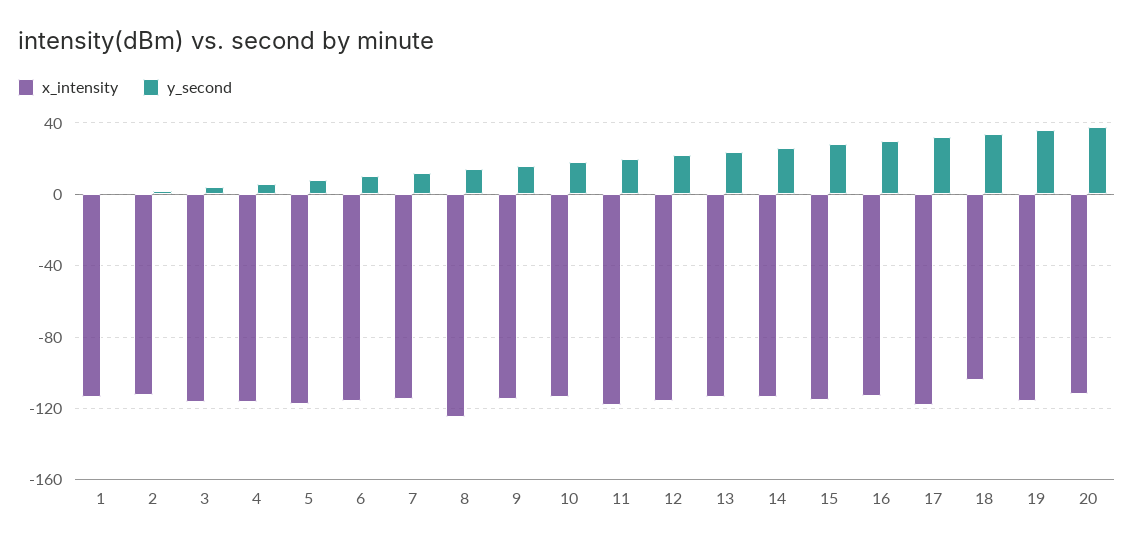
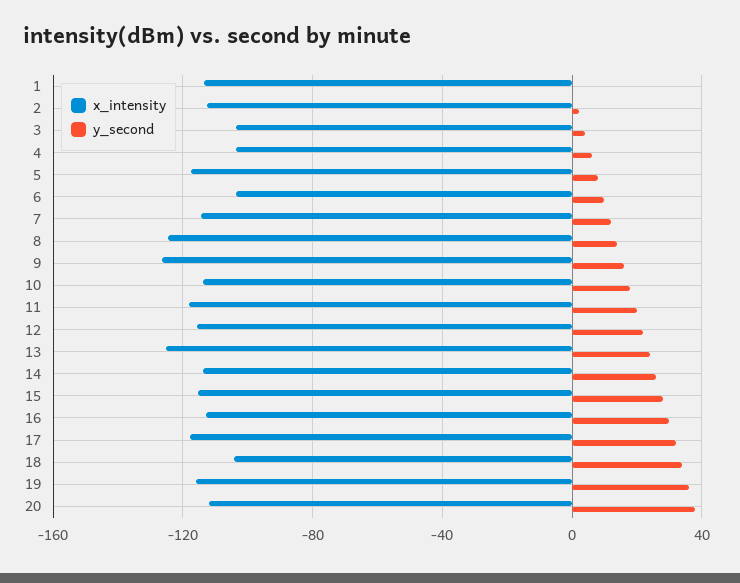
  {
    "x_intensity": {
      "1": -115,
      "2": -115,
-     "3": -115,
+     "3": -105,
-     "4": -115,
+     "4": -105,
      "5": -120,
-     "6": -115,
+     "6": -105,
      "7": -115,
      "8": -125,
-     "9": -115,
+     "9": -125,
      "10": -115,
      "11": -120,
      "12": -115,
-     "13": -115,
+     "13": -125,
      "14": -115,
      "15": -115,
      "16": -115,
      "17": -120,
      "18": -105,
      "19": -115,
      "20": -110
    },
    "y_second": {
      "1": 0,
      "2": 0,
      "3": 5,
      "4": 5,
      "5": 10,
      "6": 10,
      "7": 10,
      "8": 15,
      "9": 15,
      "10": 20,
      "11": 20,
      "12": 20,
      "13": 25,
      "14": 25,
      "15": 30,
      "16": 30,
      "17": 30,
      "18": 35,
      "19": 35,
      "20": 40
    }
  }

